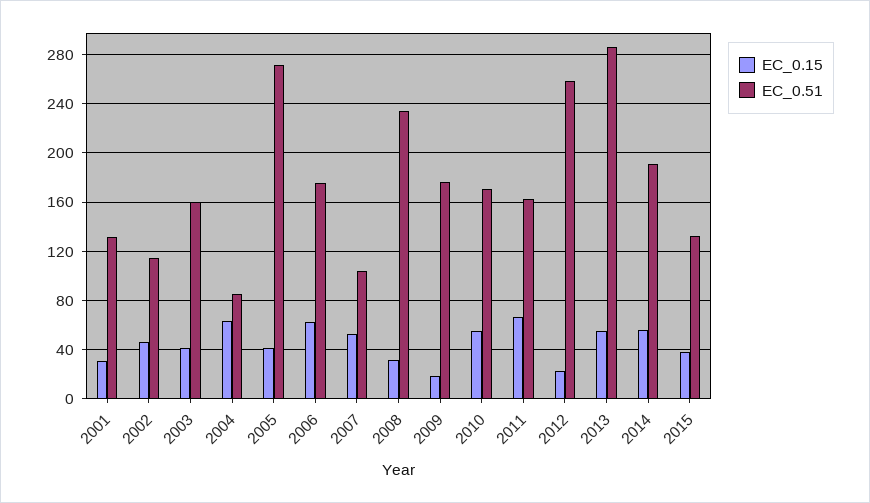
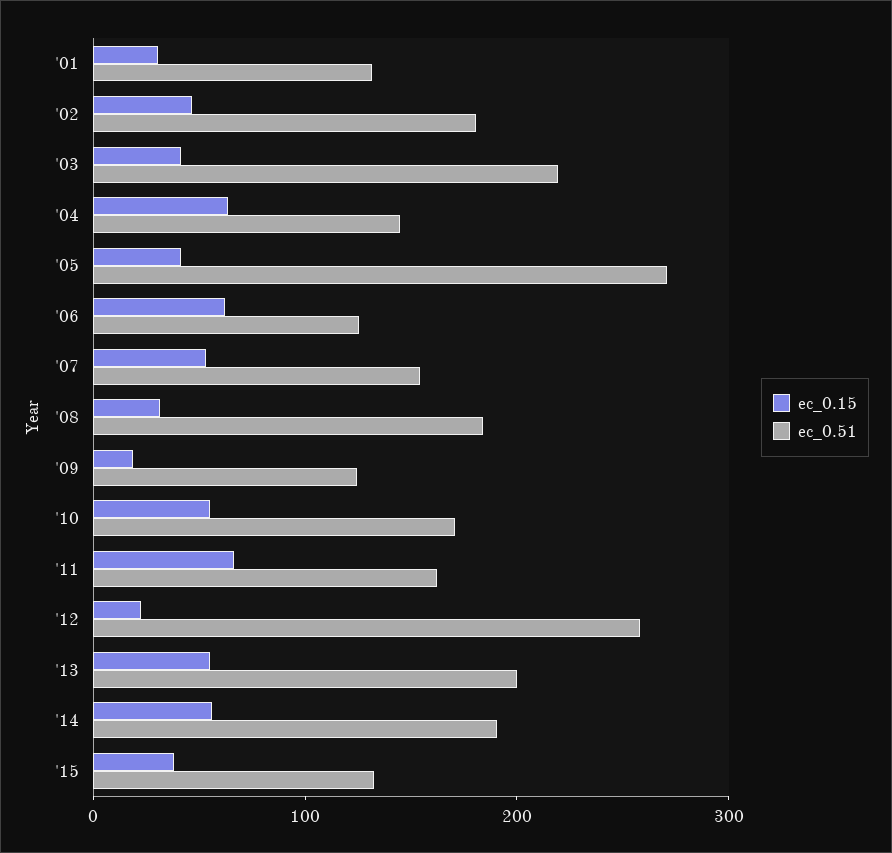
  {
    "EC_0.15": {
      "2001": 30,
      "2002": 45,
      "2003": 40,
      "2004": 65,
      "2005": 40,
      "2006": 60,
      "2007": 55,
      "2008": 30,
      "2009": 20,
      "2010": 55,
      "2011": 65,
      "2012": 20,
      "2013": 55,
      "2014": 55,
      "2015": 40
    },
    "EC_0.51": {
      "2001": 130,
-     "2002": 115,
+     "2002": 180,
-     "2003": 160,
+     "2003": 220,
-     "2004": 85,
+     "2004": 140,
      "2005": 270,
-     "2006": 175,
+     "2006": 120,
-     "2007": 105,
+     "2007": 160,
-     "2008": 235,
+     "2008": 180,
-     "2009": 175,
+     "2009": 120,
      "2010": 170,
      "2011": 160,
      "2012": 260,
-     "2013": 285,
+     "2013": 200,
      "2014": 190,
      "2015": 130
    }
  }

